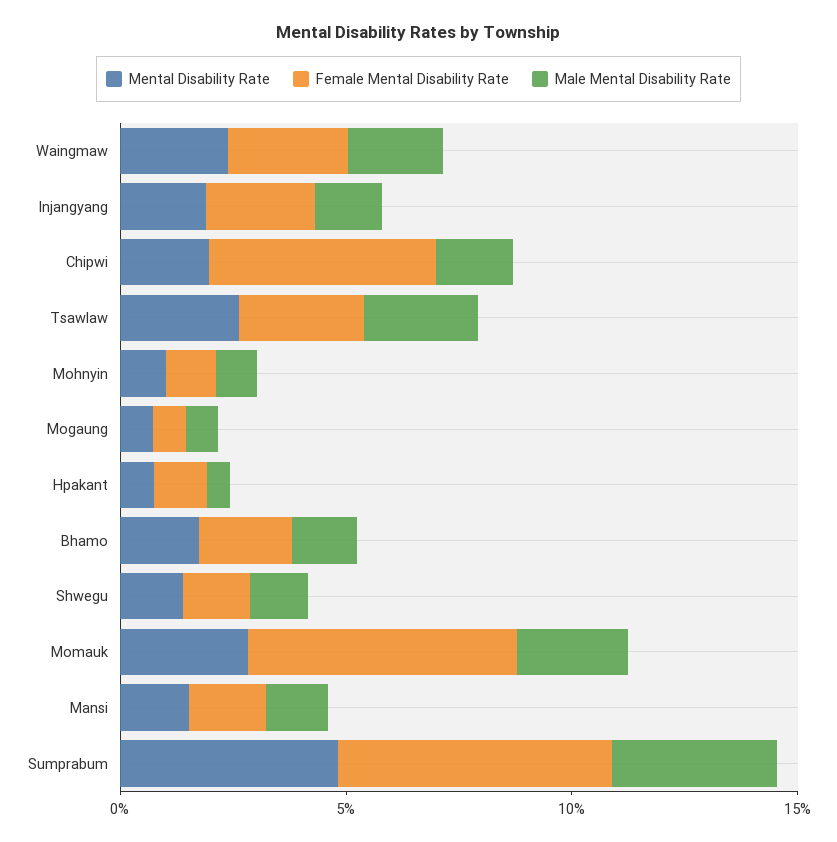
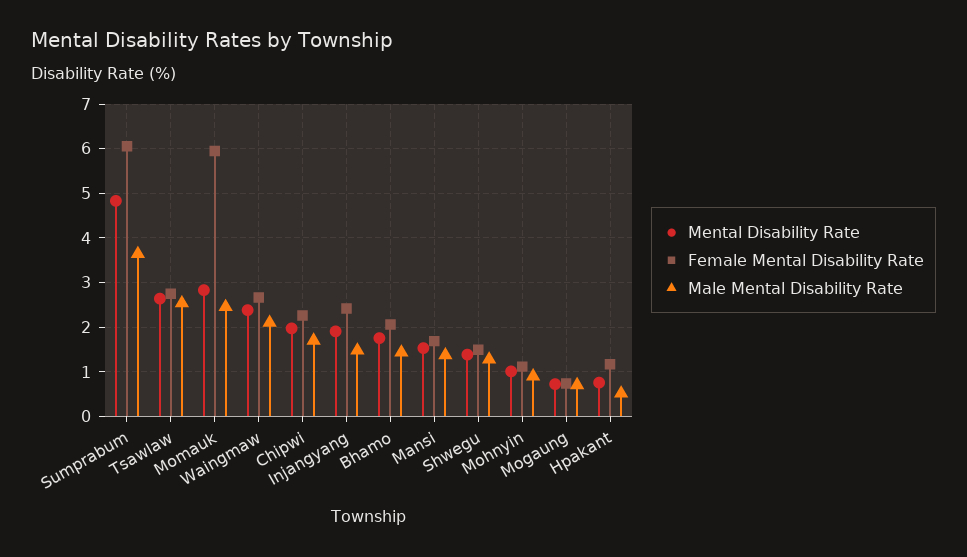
  {
    "Mental Disability Rate": {
      "Waingmaw": 2.4,
      "Injangyang": 2,
      "Chipwi": 2,
      "Tsawlaw": 2.6,
      "Mohnyin": 1,
      "Mogaung": 0.8,
      "Hpakant": 0.8,
      "Bhamo": 1.8,
      "Shwegu": 1.4,
      "Momauk": 2.8,
      "Mansi": 1.6,
      "Sumprabum": 4.8
    },
    "Female Mental Disability Rate": {
      "Waingmaw": 2.6,
      "Injangyang": 2.4,
-     "Chipwi": 5,
+     "Chipwi": 2.2,
      "Tsawlaw": 2.8,
      "Mohnyin": 1.2,
      "Mogaung": 0.8,
      "Hpakant": 1.2,
      "Bhamo": 2,
      "Shwegu": 1.4,
      "Momauk": 6,
      "Mansi": 1.6,
      "Sumprabum": 6
    },
    "Male Mental Disability Rate": {
      "Waingmaw": 2.2,
      "Injangyang": 1.4,
      "Chipwi": 1.6,
      "Tsawlaw": 2.6,
      "Mohnyin": 0.8,
      "Mogaung": 0.8,
      "Hpakant": 0.6,
      "Bhamo": 1.4,
      "Shwegu": 1.2,
      "Momauk": 2.4,
      "Mansi": 1.4,
      "Sumprabum": 3.6
    }
  }

